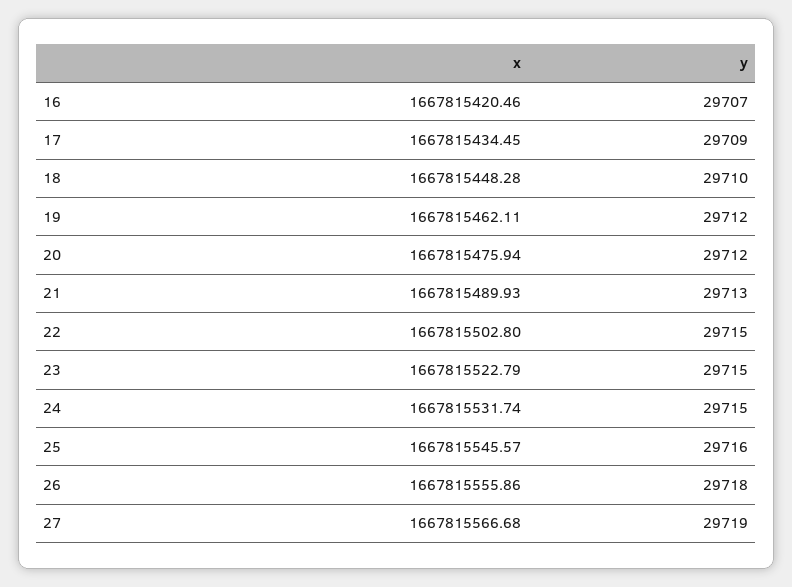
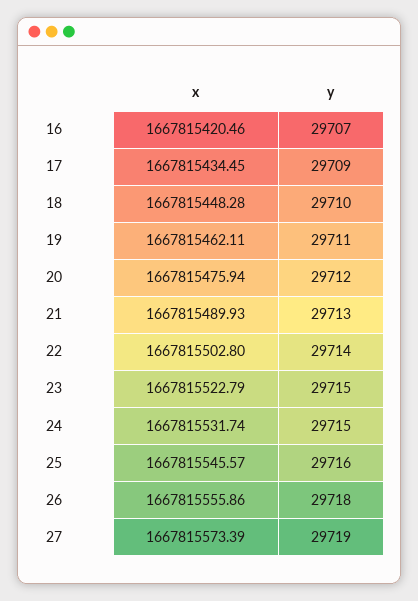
  {
    "x": {
      "16": 1667815420.46,
      "17": 1667815434.45,
      "18": 1667815448.28,
      "19": 1667815462.11,
      "20": 1667815475.94,
      "21": 1667815489.93,
      "22": 1667815502.8,
      "23": 1667815522.79,
      "24": 1667815531.74,
      "25": 1667815545.57,
      "26": 1667815555.86,
-     "27": 1667815566.68
+     "27": 1667815573.39
    },
    "y": {
      "16": 29707,
      "17": 29709,
      "18": 29710,
-     "19": 29712,
+     "19": 29711,
      "20": 29712,
      "21": 29713,
-     "22": 29715,
+     "22": 29714,
      "23": 29715,
      "24": 29715,
      "25": 29716,
      "26": 29718,
      "27": 29719
    }
  }

